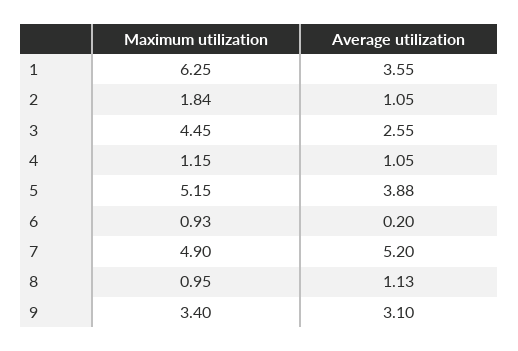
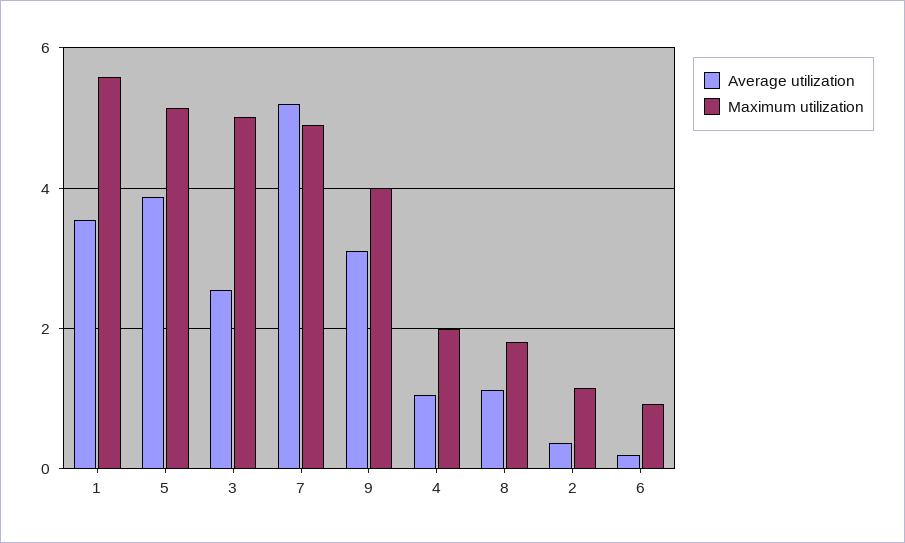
  {
    "Maximum utilization": {
-     "1": 6.25,
+     "1": 5.6,
-     "2": 1.84,
+     "2": 1.2,
-     "3": 4.45,
+     "3": 5,
-     "4": 1.15,
+     "4": 2,
      "5": 5.15,
      "6": 0.93,
      "7": 4.9,
-     "8": 0.95,
+     "8": 1.8,
-     "9": 3.4
+     "9": 4
    },
    "Average utilization": {
      "1": 3.55,
-     "2": 1.05,
+     "2": 0.4,
      "3": 2.55,
      "4": 1.05,
      "5": 3.88,
      "6": 0.2,
      "7": 5.2,
      "8": 1.13,
      "9": 3.1
    }
  }

